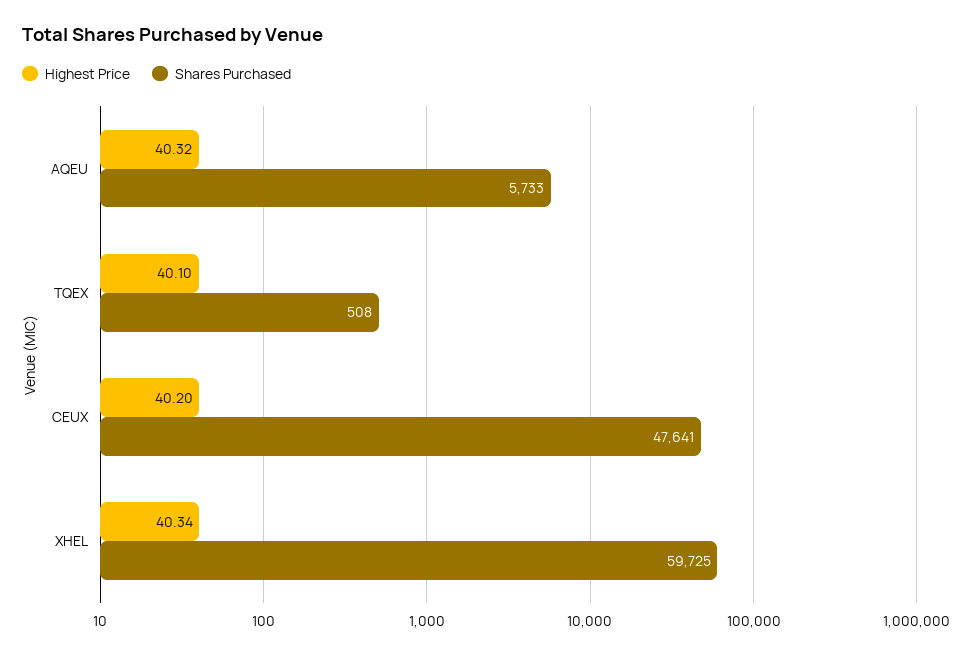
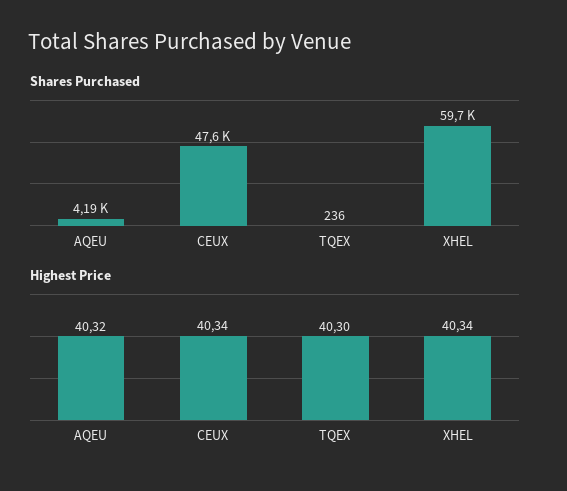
  {
    "Highest Price": {
      "AQEU": 40.32,
-     "TQEX": 40.1,
+     "TQEX": 40.3,
-     "CEUX": 40.2,
+     "CEUX": 40.34,
      "XHEL": 40.34
    },
    "Shares Purchased": {
-     "AQEU": 5733,
+     "AQEU": 4190,
-     "TQEX": 508,
+     "TQEX": 236,
      "CEUX": 47641,
      "XHEL": 59725
    }
  }

